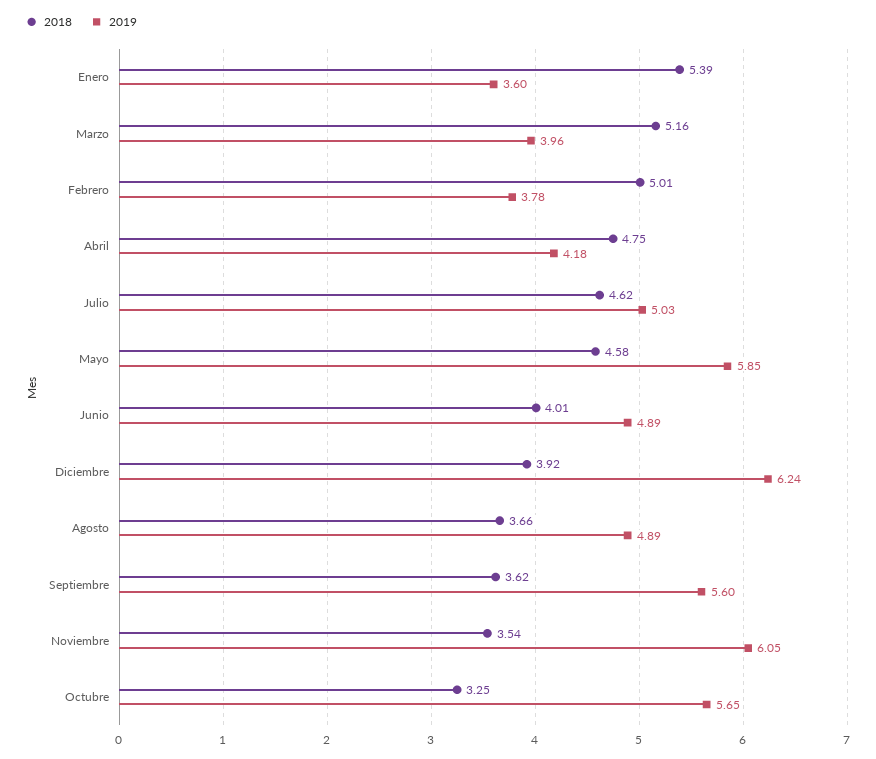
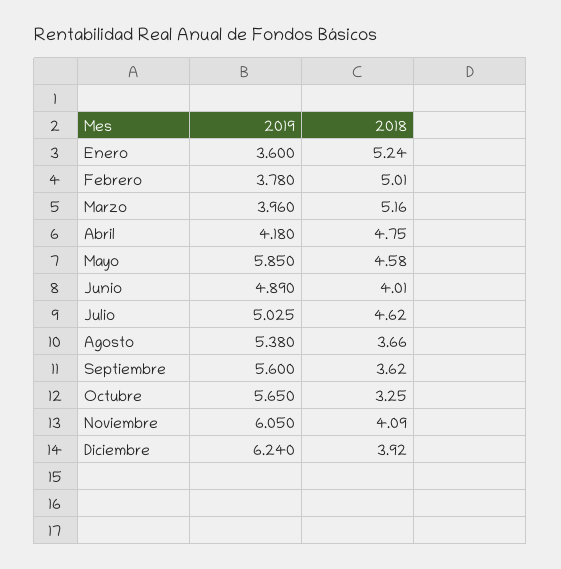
  {
    "2018": {
-     "Enero": 5.39,
+     "Enero": 5.24,
      "Marzo": 5.16,
      "Febrero": 5.01,
      "Abril": 4.75,
      "Julio": 4.62,
      "Mayo": 4.58,
      "Junio": 4.01,
      "Diciembre": 3.92,
      "Agosto": 3.66,
      "Septiembre": 3.62,
-     "Noviembre": 3.54,
+     "Noviembre": 4.09,
      "Octubre": 3.25
    },
    "2019": {
      "Enero": 3.6,
      "Marzo": 3.96,
      "Febrero": 3.78,
      "Abril": 4.18,
      "Julio": 5.025,
      "Mayo": 5.85,
      "Junio": 4.89,
      "Diciembre": 6.24,
-     "Agosto": 4.89,
+     "Agosto": 5.38,
      "Septiembre": 5.6,
      "Noviembre": 6.05,
      "Octubre": 5.65
    }
  }

